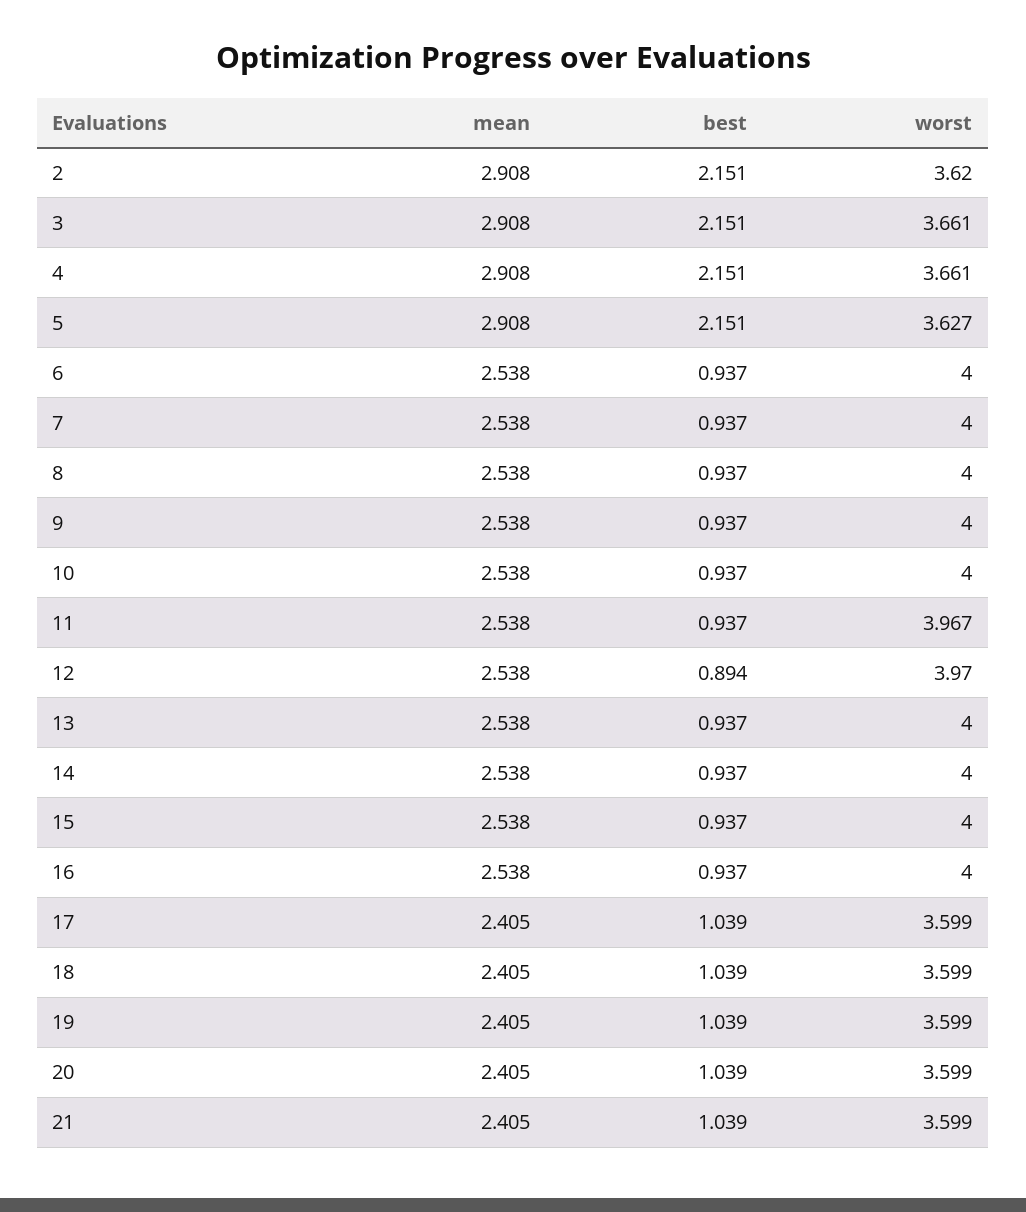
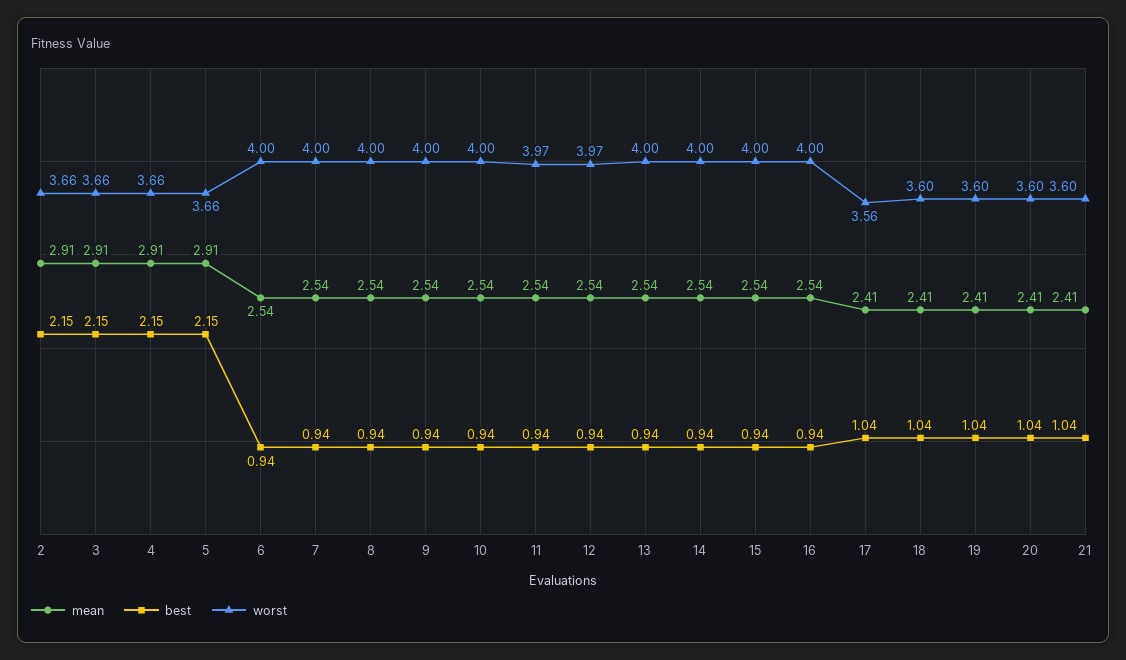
  {
    "mean": {
      "2": 2.908,
      "3": 2.908,
      "4": 2.908,
      "5": 2.908,
      "6": 2.538,
      "7": 2.538,
      "8": 2.538,
      "9": 2.538,
      "10": 2.538,
      "11": 2.538,
      "12": 2.538,
      "13": 2.538,
      "14": 2.538,
      "15": 2.538,
      "16": 2.538,
      "17": 2.405,
      "18": 2.405,
      "19": 2.405,
      "20": 2.405,
      "21": 2.405
    },
    "best": {
      "2": 2.151,
      "3": 2.151,
      "4": 2.151,
      "5": 2.151,
      "6": 0.937,
      "7": 0.937,
      "8": 0.937,
      "9": 0.937,
      "10": 0.937,
      "11": 0.937,
-     "12": 0.894,
+     "12": 0.94,
      "13": 0.937,
      "14": 0.937,
      "15": 0.937,
      "16": 0.937,
      "17": 1.039,
      "18": 1.039,
      "19": 1.039,
      "20": 1.039,
      "21": 1.039
    },
    "worst": {
-     "2": 3.62,
+     "2": 3.66,
      "3": 3.661,
      "4": 3.661,
-     "5": 3.627,
+     "5": 3.66,
      "6": 4,
      "7": 4,
      "8": 4,
      "9": 4,
      "10": 4,
      "11": 3.967,
      "12": 3.97,
      "13": 4,
      "14": 4,
      "15": 4,
      "16": 4,
-     "17": 3.599,
+     "17": 3.56,
      "18": 3.599,
      "19": 3.599,
      "20": 3.599,
      "21": 3.599
    }
  }

